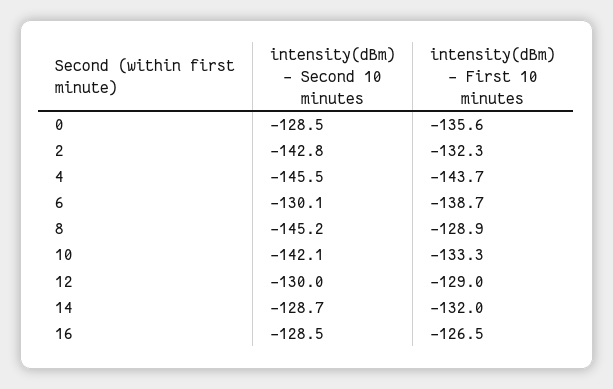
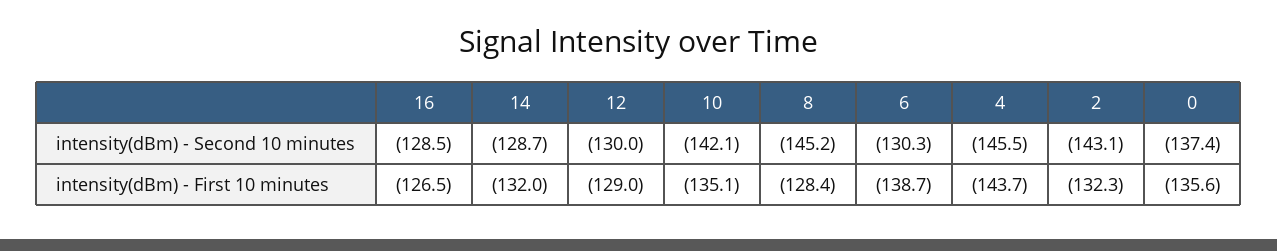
  {
    "intensity(dBm) - Second 10 minutes": {
-     "0": -128.5,
+     "0": -137.4,
-     "2": -142.8,
+     "2": -143.1,
      "4": -145.5,
-     "6": -130.1,
+     "6": -130.3,
      "8": -145.2,
      "10": -142.1,
      "12": -130,
      "14": -128.7,
      "16": -128.5
    },
    "intensity(dBm) - First 10 minutes": {
      "0": -135.6,
      "2": -132.3,
      "4": -143.7,
      "6": -138.7,
-     "8": -128.9,
+     "8": -128.4,
-     "10": -133.3,
+     "10": -135.1,
      "12": -129,
      "14": -132,
      "16": -126.5
    }
  }

